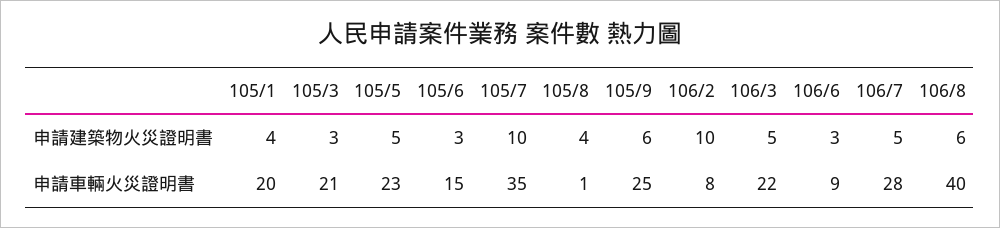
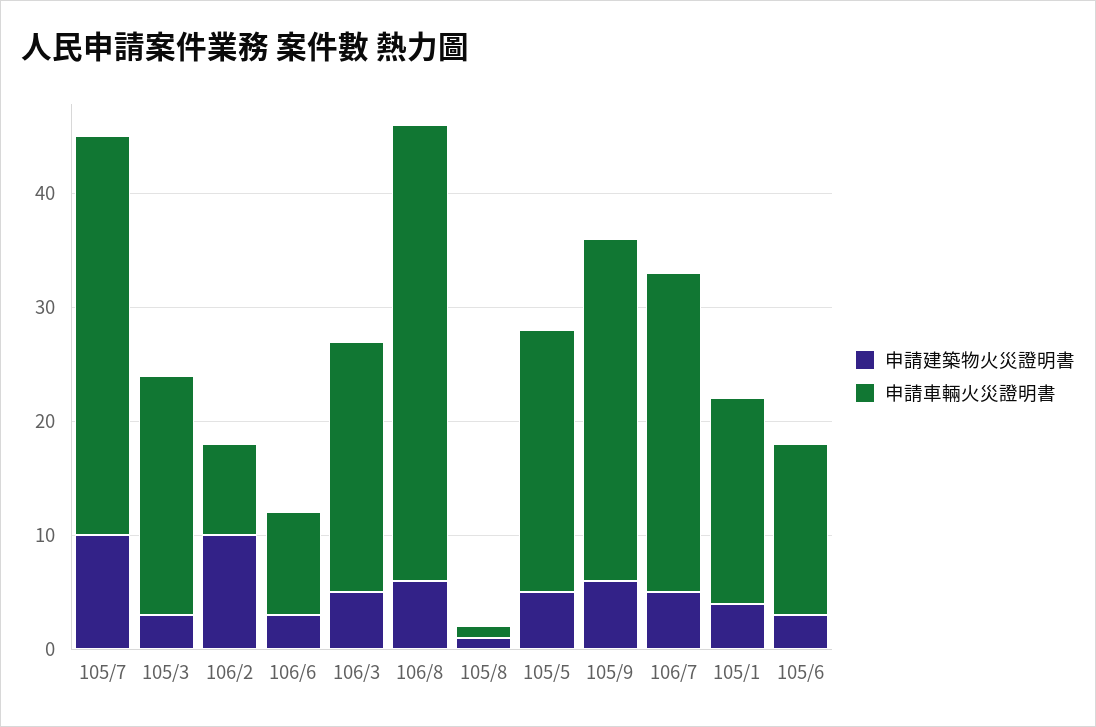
  {
    "申請建築物火災證明書": {
      "105/1": 4,
      "105/3": 3,
      "105/5": 5,
      "105/6": 3,
      "105/7": 10,
-     "105/8": 4,
+     "105/8": 1,
      "105/9": 6,
      "106/2": 10,
      "106/3": 5,
      "106/6": 3,
      "106/7": 5,
      "106/8": 6
    },
    "申請車輛火災證明書": {
-     "105/1": 20,
+     "105/1": 18,
      "105/3": 21,
      "105/5": 23,
      "105/6": 15,
      "105/7": 35,
      "105/8": 1,
-     "105/9": 25,
+     "105/9": 30,
      "106/2": 8,
      "106/3": 22,
      "106/6": 9,
      "106/7": 28,
      "106/8": 40
    }
  }

